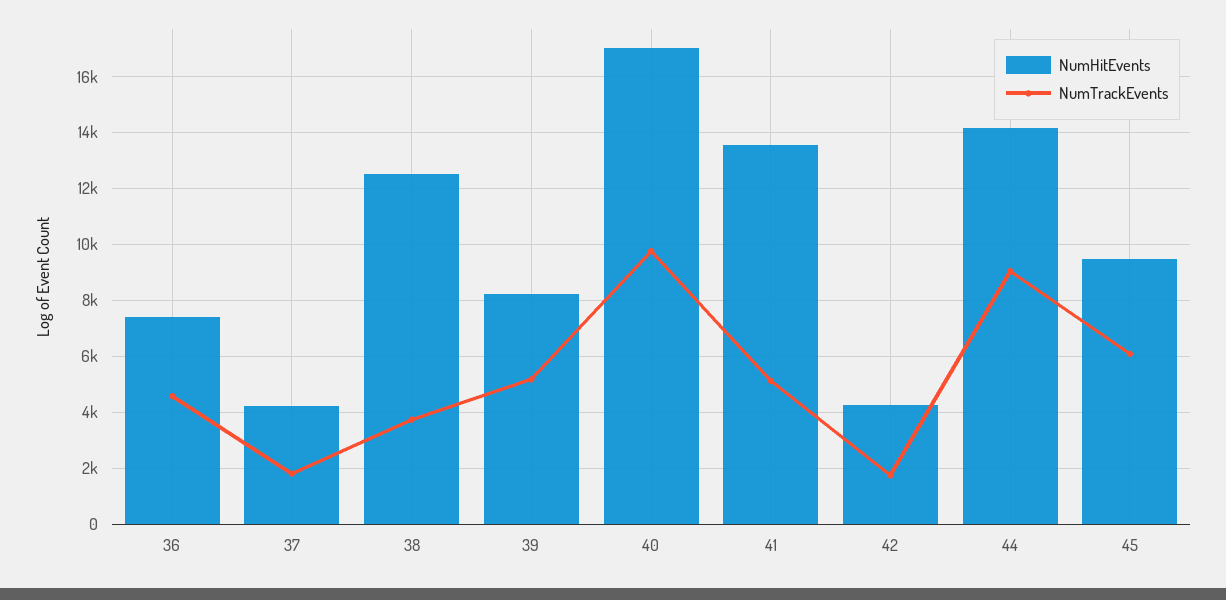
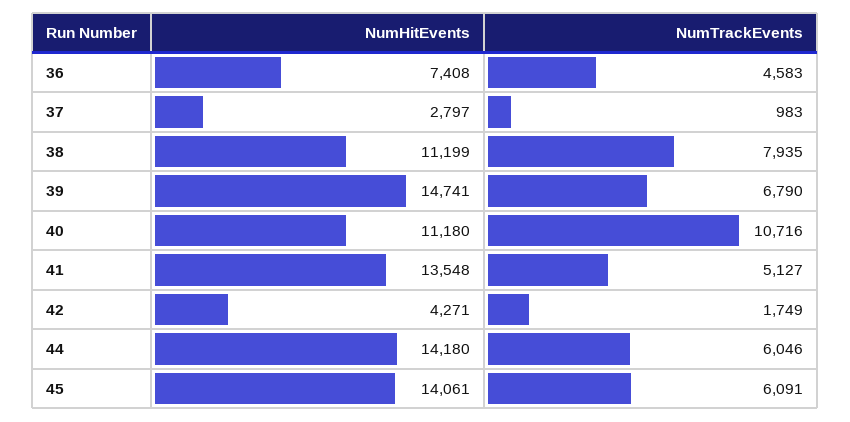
  {
    "NumHitEvents": {
      "36": 7408,
-     "37": 4250,
+     "37": 2797,
-     "38": 12500,
+     "38": 11199,
-     "39": 8250,
+     "39": 14741,
-     "40": 17000,
+     "40": 11180,
      "41": 13548,
      "42": 4271,
      "44": 14180,
-     "45": 9500
+     "45": 14061
    },
    "NumTrackEvents": {
      "36": 4583,
-     "37": 1750,
+     "37": 983,
-     "38": 3750,
+     "38": 7935,
-     "39": 5250,
+     "39": 6790,
-     "40": 9750,
+     "40": 10716,
      "41": 5127,
      "42": 1749,
-     "44": 9000,
+     "44": 6046,
      "45": 6091
    }
  }

